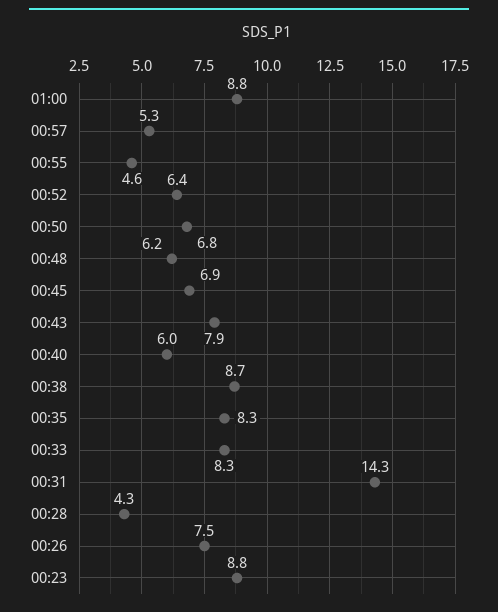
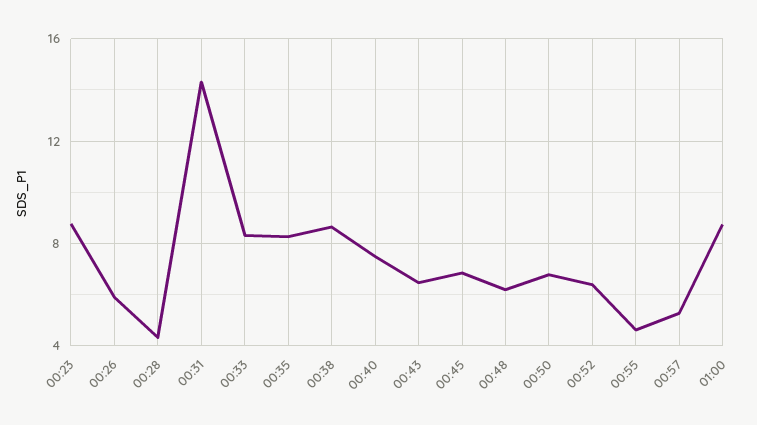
  {
    "01:00": 8.8,
    "00:57": 5.3,
    "00:55": 4.6,
    "00:52": 6.4,
    "00:50": 6.8,
    "00:48": 6.2,
    "00:45": 6.9,
-   "00:43": 7.9,
+   "00:43": 6.5,
-   "00:40": 6,
+   "00:40": 7.5,
    "00:38": 8.7,
    "00:35": 8.3,
    "00:33": 8.3,
    "00:31": 14.3,
    "00:28": 4.3,
-   "00:26": 7.5,
+   "00:26": 6,
    "00:23": 8.8
  }

